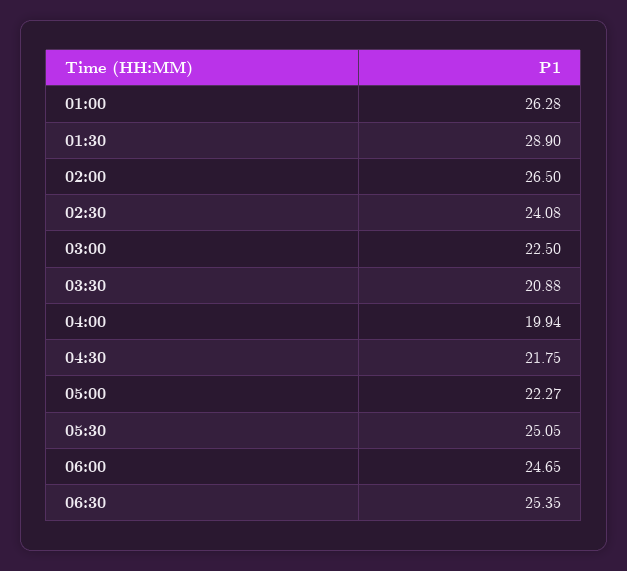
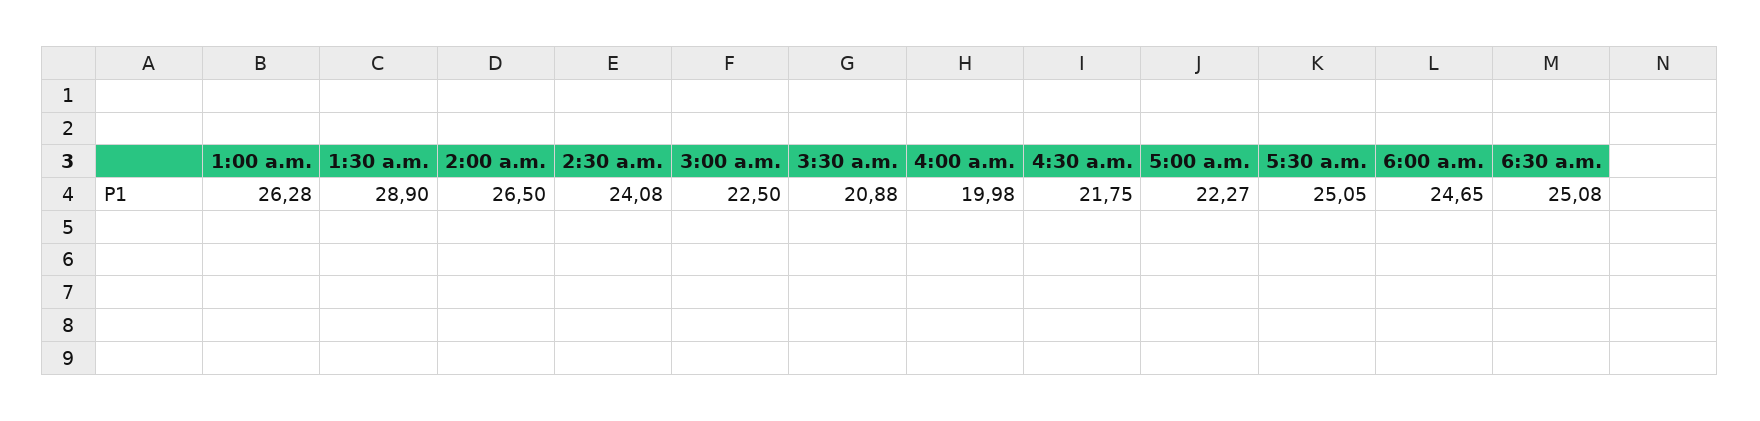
  {
    "01:00": 26.28,
    "01:30": 28.9,
    "02:00": 26.5,
    "02:30": 24.08,
    "03:00": 22.5,
    "03:30": 20.88,
-   "04:00": 19.94,
+   "04:00": 19.98,
    "04:30": 21.75,
    "05:00": 22.27,
    "05:30": 25.05,
    "06:00": 24.65,
-   "06:30": 25.35
+   "06:30": 25.08
  }

